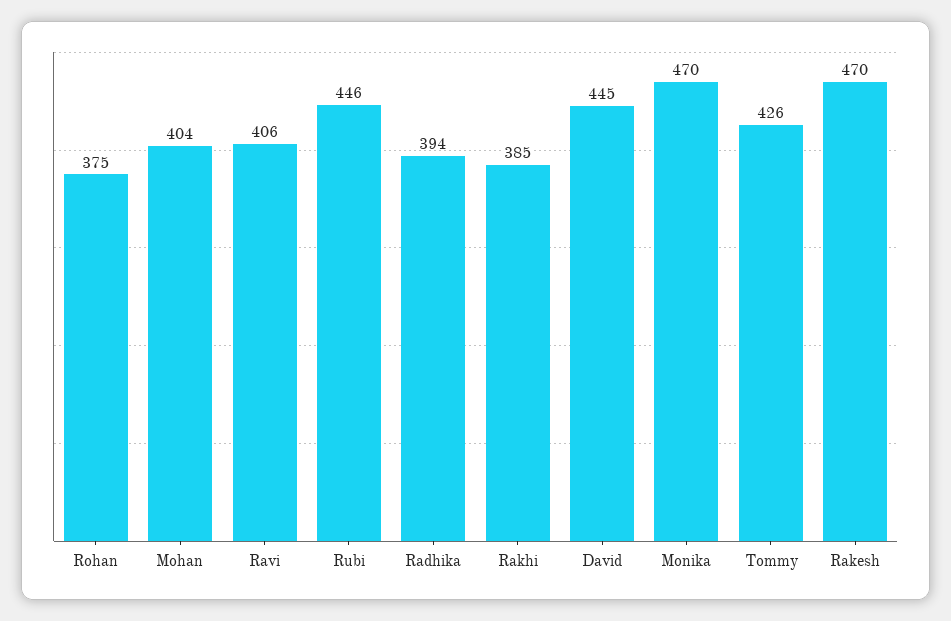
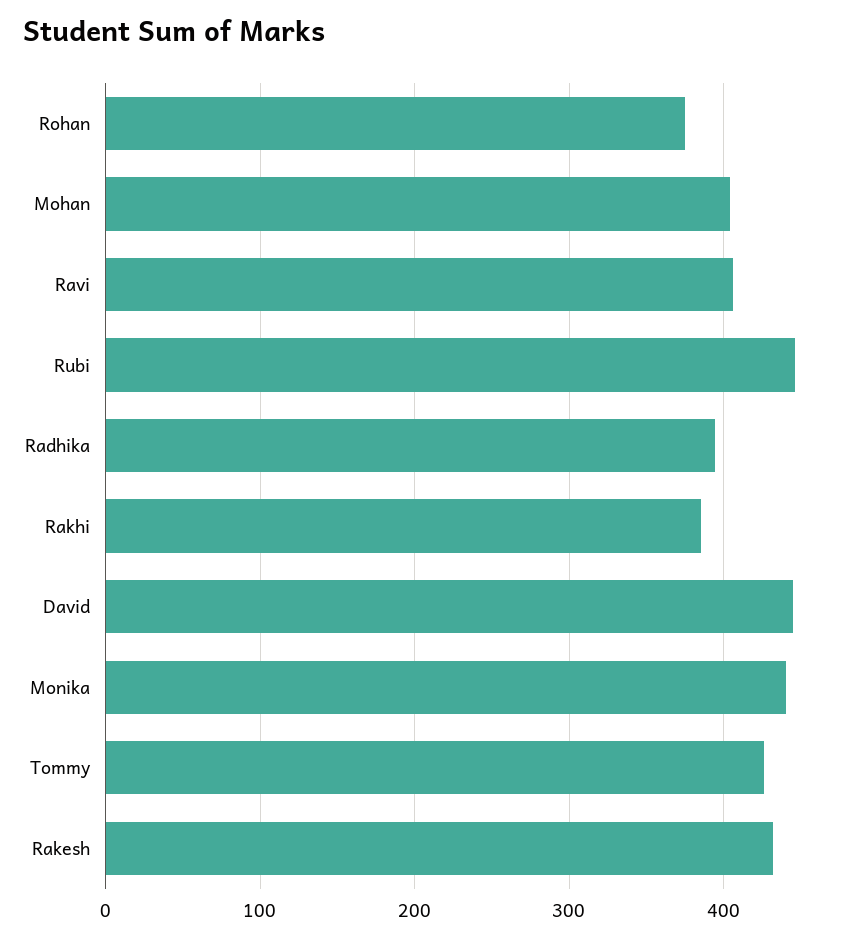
  {
    "Rohan": 375,
    "Mohan": 404,
    "Ravi": 406,
    "Rubi": 446,
    "Radhika": 394,
    "Rakhi": 385,
    "David": 445,
-   "Monika": 470,
+   "Monika": 440,
    "Tommy": 426,
-   "Rakesh": 470
+   "Rakesh": 430
  }

